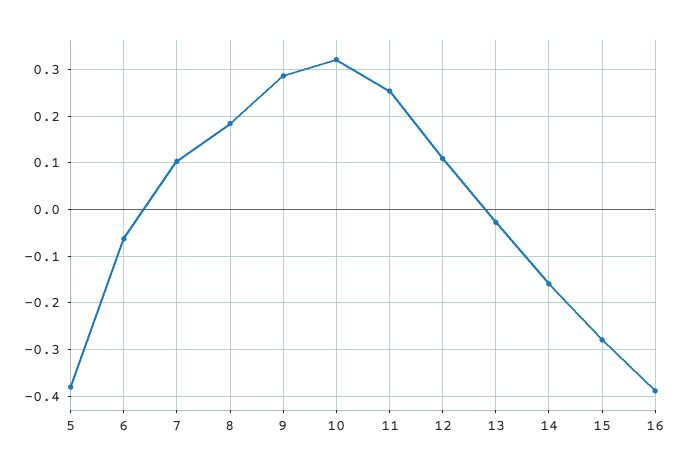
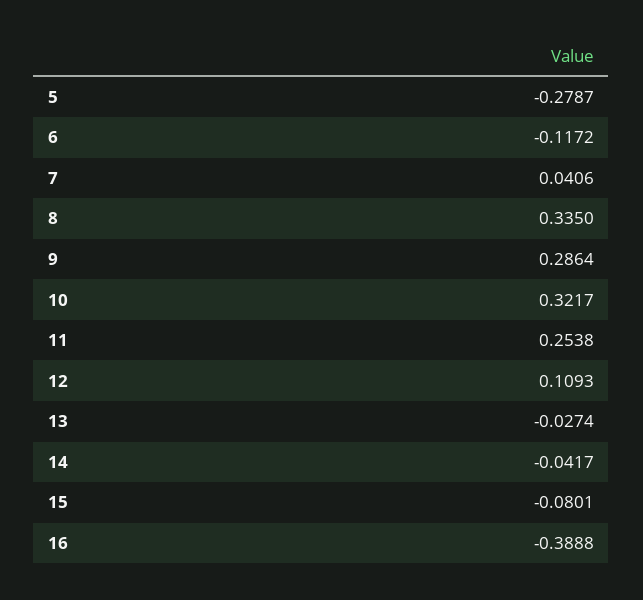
  {
-   "5": -0.38,
+   "5": -0.2787,
-   "6": -0.06,
+   "6": -0.1172,
-   "7": 0.1,
+   "7": 0.0406,
-   "8": 0.18,
+   "8": 0.335,
    "9": 0.2864,
    "10": 0.3217,
    "11": 0.2538,
    "12": 0.1093,
    "13": -0.0274,
-   "14": -0.16,
+   "14": -0.0417,
-   "15": -0.28,
+   "15": -0.0801,
    "16": -0.3888
  }

